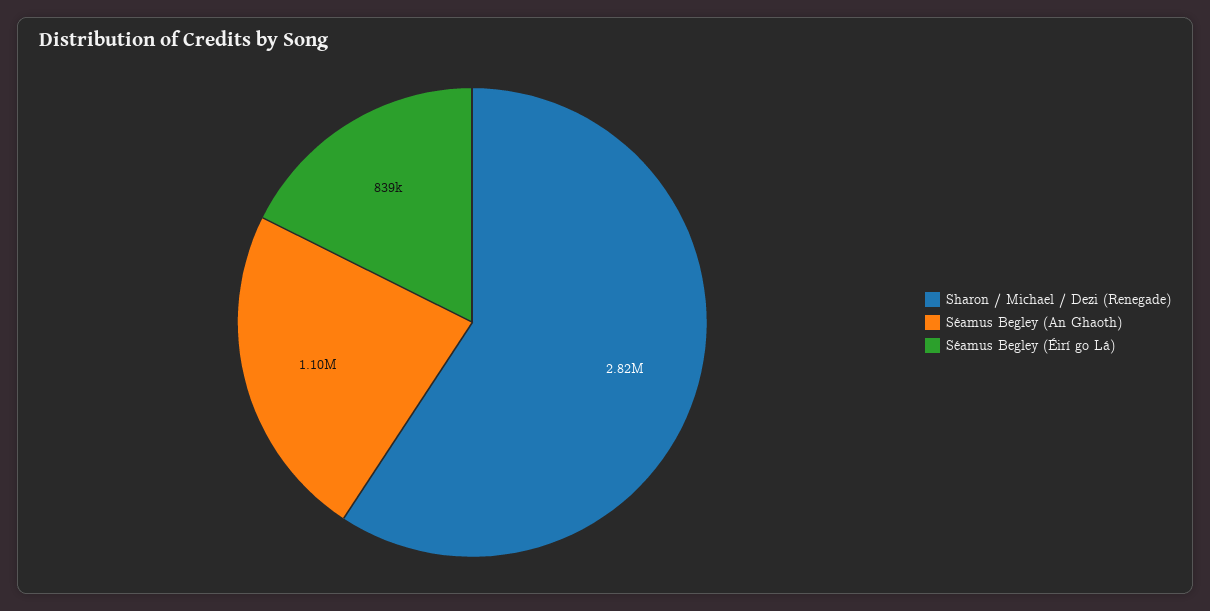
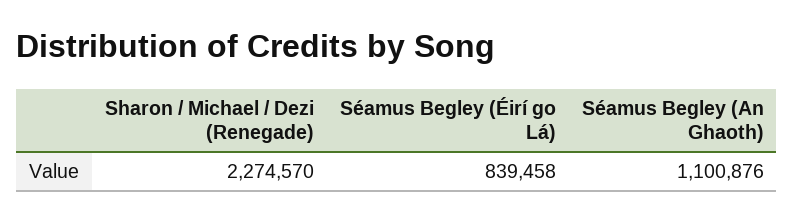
  {
-   "Sharon / Michael / Dezi (Renegade)": 2820000,
+   "Sharon / Michael / Dezi (Renegade)": 2274570,
    "Séamus Begley (An Ghaoth)": 1100876,
    "Séamus Begley (Éirí go Lá)": 839458
  }

